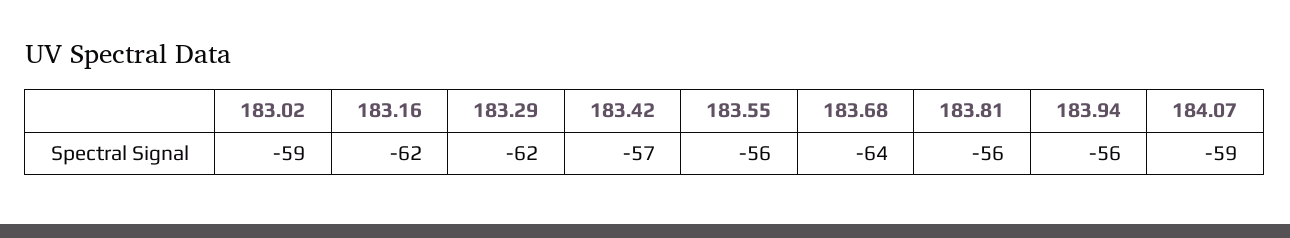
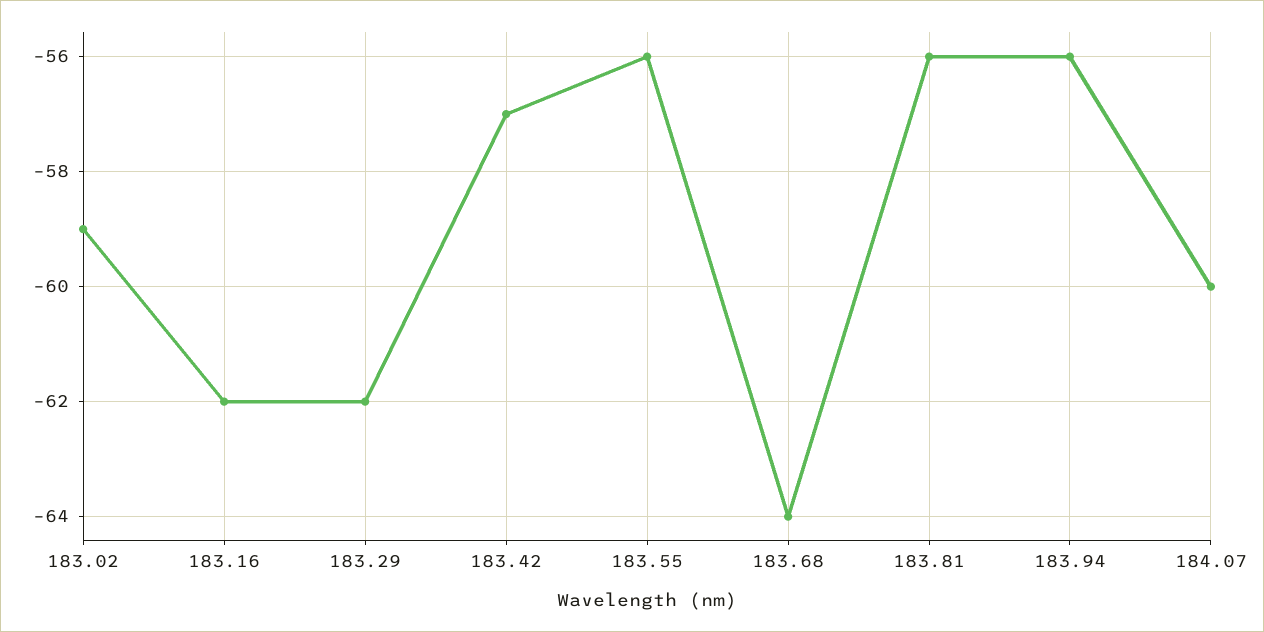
  {
    "183.02": -59,
    "183.16": -62,
    "183.29": -62,
    "183.42": -57,
    "183.55": -56,
    "183.68": -64,
    "183.81": -56,
    "183.94": -56,
-   "184.07": -59
+   "184.07": -60
  }

